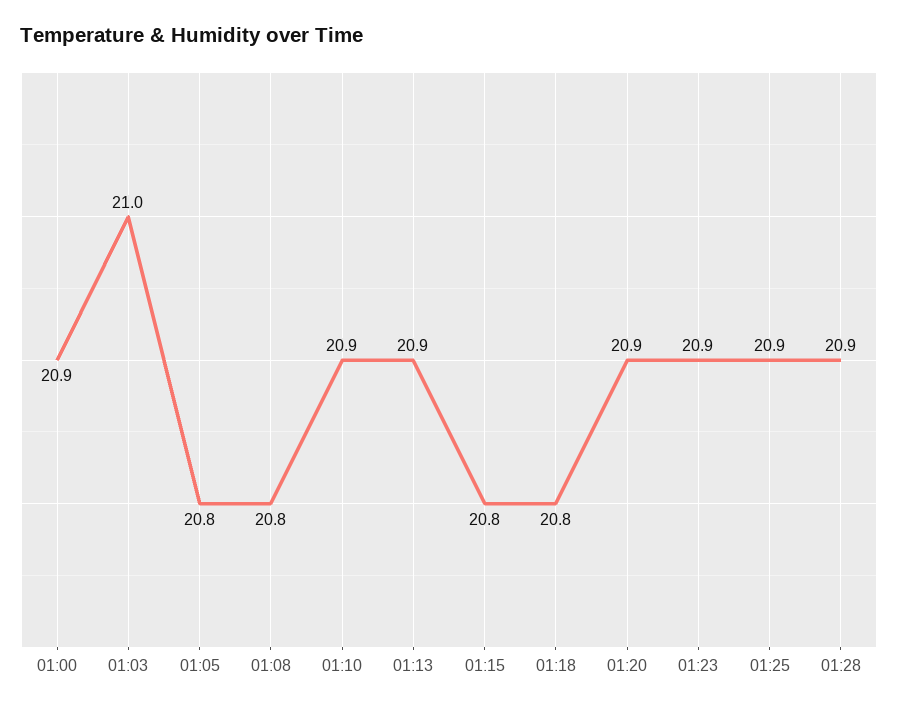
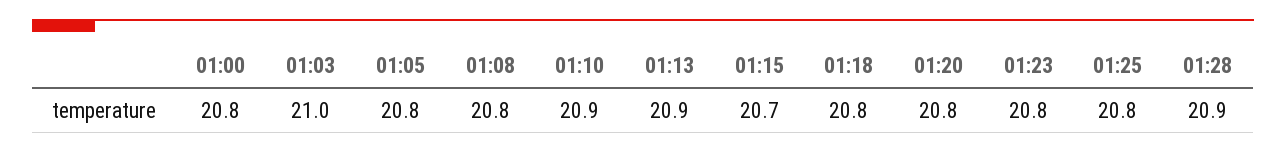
  {
-   "01:00": 20.9,
+   "01:00": 20.8,
    "01:03": 21,
    "01:05": 20.8,
    "01:08": 20.8,
    "01:10": 20.9,
    "01:13": 20.9,
-   "01:15": 20.8,
+   "01:15": 20.7,
    "01:18": 20.8,
-   "01:20": 20.9,
+   "01:20": 20.8,
-   "01:23": 20.9,
+   "01:23": 20.8,
-   "01:25": 20.9,
+   "01:25": 20.8,
    "01:28": 20.9
  }

